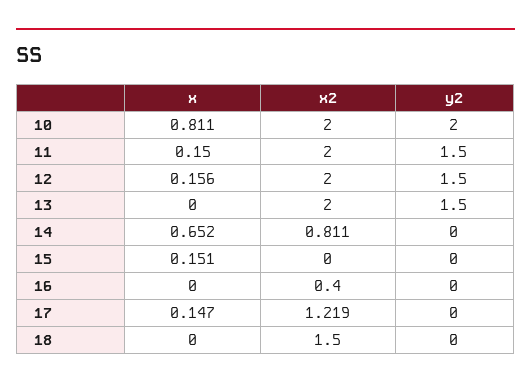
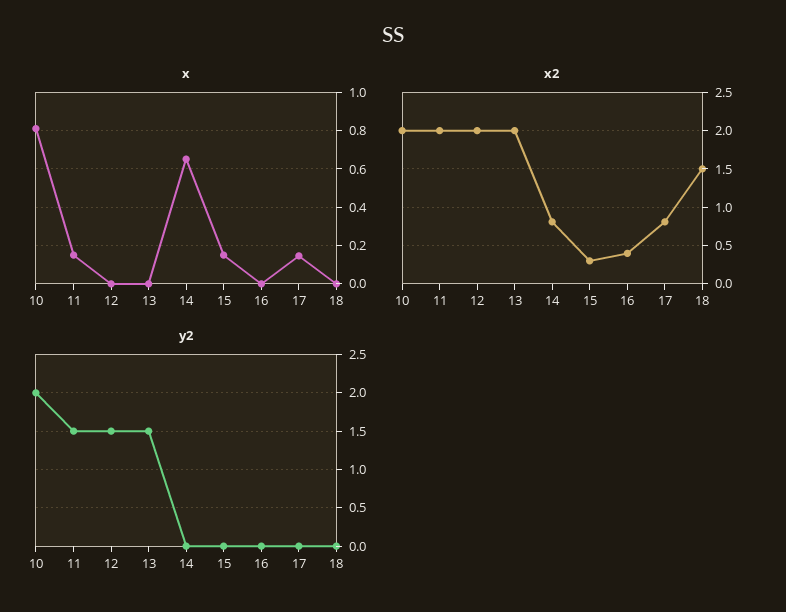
  {
    "x": {
      "10": 0.811,
      "11": 0.15,
-     "12": 0.156,
+     "12": 0,
      "13": 0,
      "14": 0.652,
      "15": 0.151,
      "16": 0,
      "17": 0.147,
      "18": 0
    },
    "x2": {
      "10": 2,
      "11": 2,
      "12": 2,
      "13": 2,
      "14": 0.811,
-     "15": 0,
+     "15": 0.3,
      "16": 0.4,
-     "17": 1.219,
+     "17": 0.8,
      "18": 1.5
    },
    "y2": {
      "10": 2,
      "11": 1.5,
      "12": 1.5,
      "13": 1.5,
      "14": 0,
      "15": 0,
      "16": 0,
      "17": 0,
      "18": 0
    }
  }

